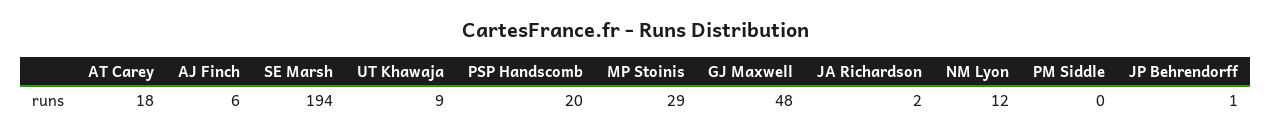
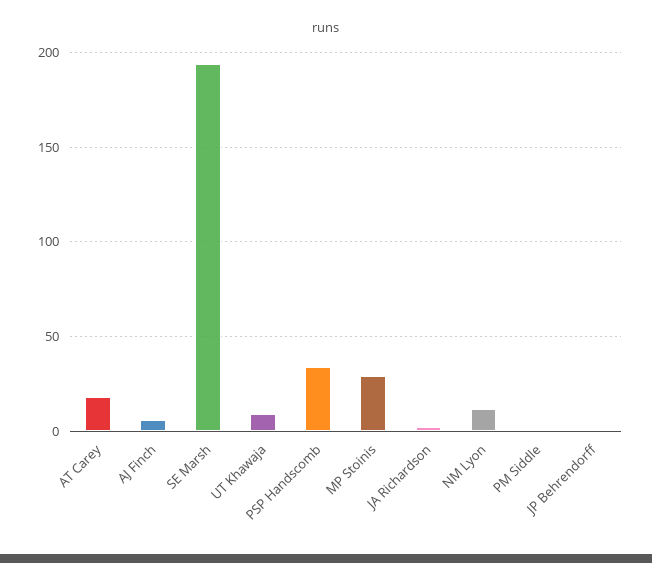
  {
    "AT Carey": 18,
    "AJ Finch": 6,
    "SE Marsh": 194,
    "UT Khawaja": 9,
-   "PSP Handscomb": 20,
+   "PSP Handscomb": 35,
    "MP Stoinis": 29,
-   "GJ Maxwell": 48,
    "JA Richardson": 2,
    "NM Lyon": 12,
    "PM Siddle": 0,
    "JP Behrendorff": 1
  }

